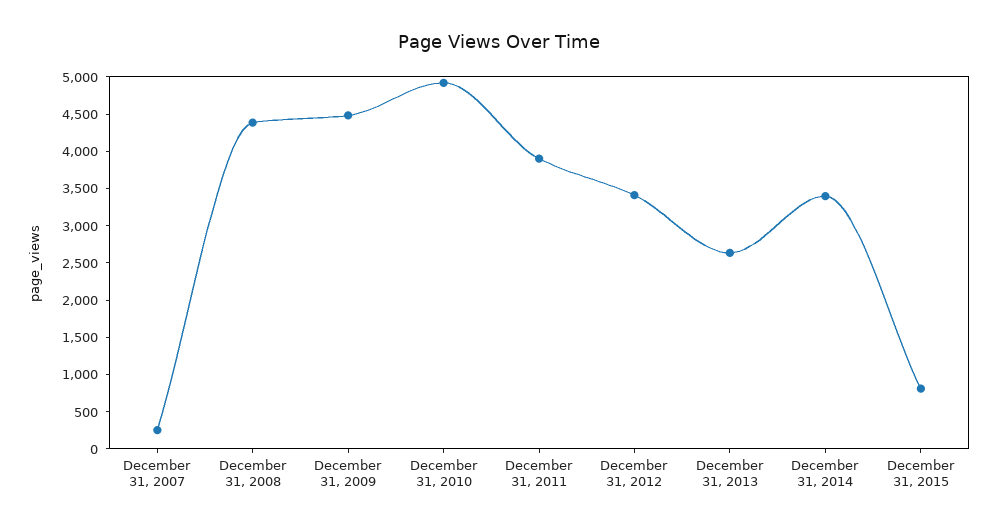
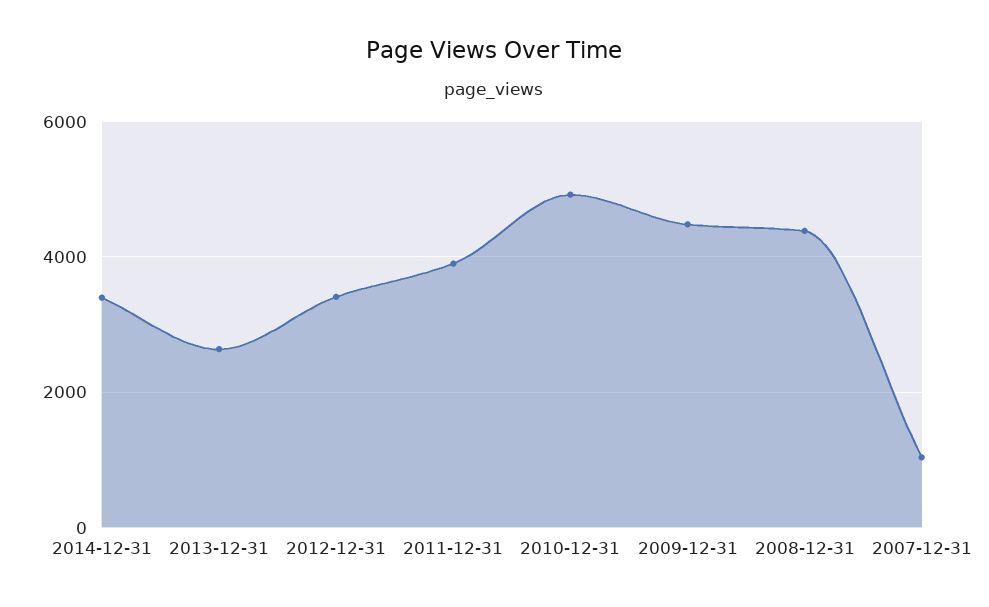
  {
-   "December 31, 2007": 250,
+   "December 31, 2007": 1000,
    "December 31, 2008": 4400,
    "December 31, 2009": 4400,
    "December 31, 2010": 5000,
    "December 31, 2011": 4000,
    "December 31, 2012": 3400,
    "December 31, 2013": 2600,
-   "December 31, 2014": 3400,
+   "December 31, 2014": 3400
-   "December 31, 2015": 750
  }

